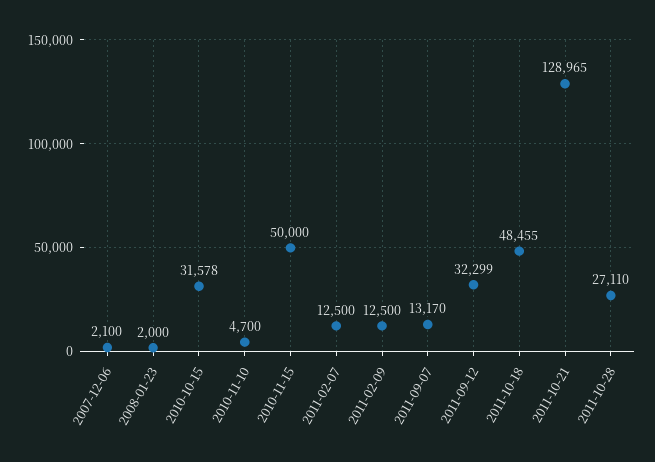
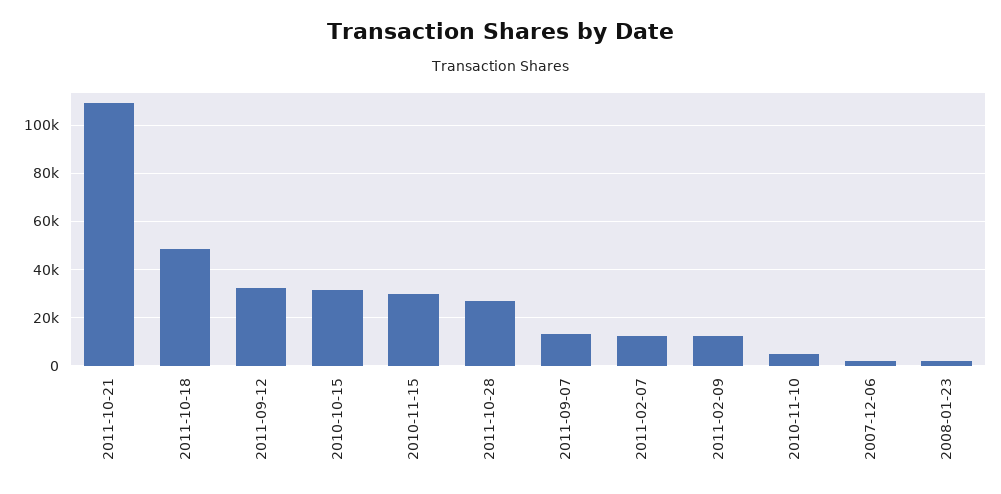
  {
    "2007-12-06": 2100,
    "2008-01-23": 2000,
    "2010-10-15": 31578,
    "2010-11-10": 4700,
-   "2010-11-15": 50000,
+   "2010-11-15": 30000,
    "2011-02-07": 12500,
    "2011-02-09": 12500,
    "2011-09-07": 13170,
    "2011-09-12": 32299,
    "2011-10-18": 48455,
-   "2011-10-21": 128965,
+   "2011-10-21": 110000,
    "2011-10-28": 27110
  }

